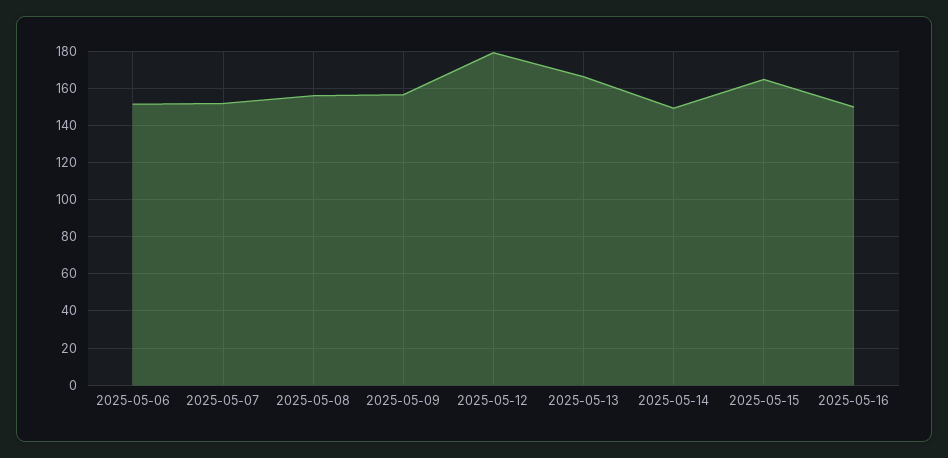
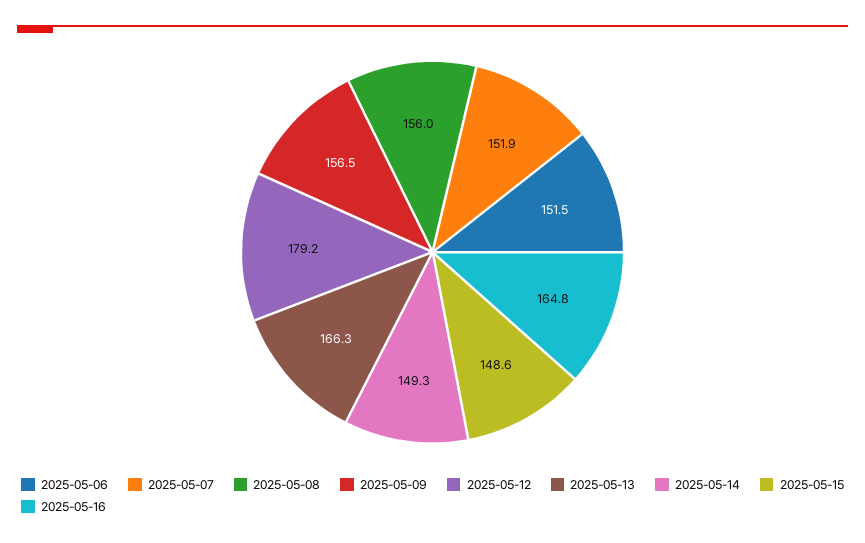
  {
    "2025-05-06": 151.5,
    "2025-05-07": 151.9,
    "2025-05-08": 156,
    "2025-05-09": 156.5,
    "2025-05-12": 179.2,
    "2025-05-13": 166.3,
    "2025-05-14": 149.3,
-   "2025-05-15": 165,
+   "2025-05-15": 148.6,
-   "2025-05-16": 150
+   "2025-05-16": 164.8
  }

